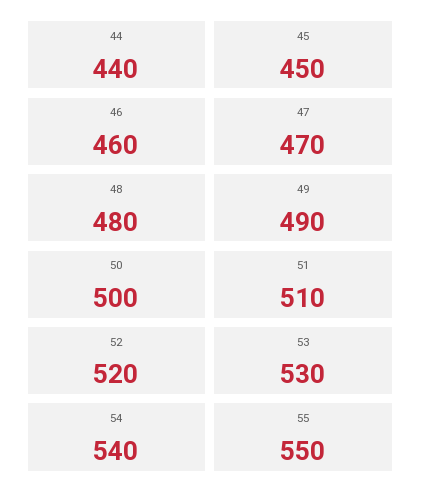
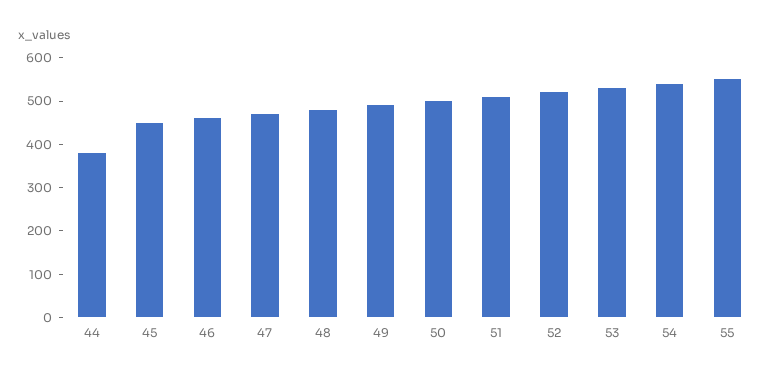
  {
-   "44": 440,
+   "44": 380,
    "45": 450,
    "46": 460,
    "47": 470,
    "48": 480,
    "49": 490,
    "50": 500,
    "51": 510,
    "52": 520,
    "53": 530,
    "54": 540,
    "55": 550
  }

